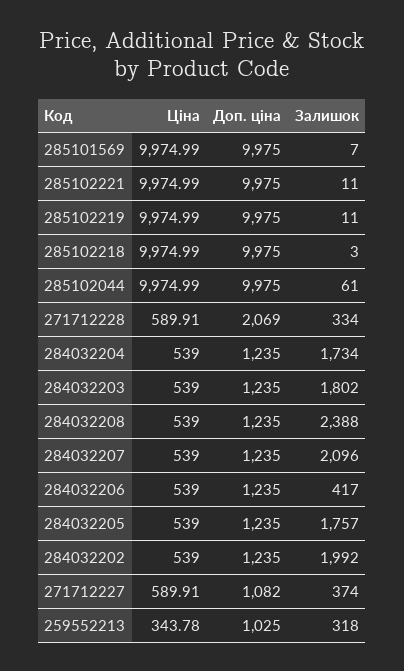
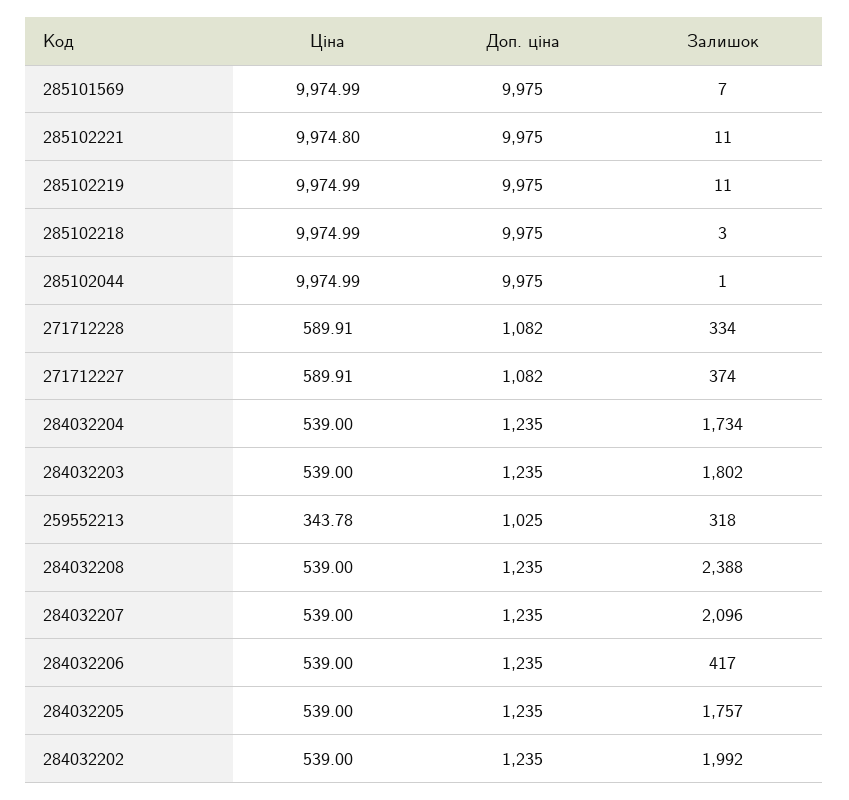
  {
    "Ціна": {
      "285101569": 9974.99,
-     "285102221": 9974.99,
+     "285102221": 9974.8,
      "285102219": 9974.99,
      "285102218": 9974.99,
      "285102044": 9974.99,
      "271712228": 589.91,
      "284032204": 539,
      "284032203": 539,
      "284032208": 539,
      "284032207": 539,
      "284032206": 539,
      "284032205": 539,
      "284032202": 539,
      "271712227": 589.91,
      "259552213": 343.78
    },
    "Доп. ціна": {
      "285101569": 9975,
      "285102221": 9975,
      "285102219": 9975,
      "285102218": 9975,
      "285102044": 9975,
-     "271712228": 2069,
+     "271712228": 1082,
      "284032204": 1235,
      "284032203": 1235,
      "284032208": 1235,
      "284032207": 1235,
      "284032206": 1235,
      "284032205": 1235,
      "284032202": 1235,
      "271712227": 1082,
      "259552213": 1025
    },
    "Залишок": {
      "285101569": 7,
      "285102221": 11,
      "285102219": 11,
      "285102218": 3,
-     "285102044": 61,
+     "285102044": 1,
      "271712228": 334,
      "284032204": 1734,
      "284032203": 1802,
      "284032208": 2388,
      "284032207": 2096,
      "284032206": 417,
      "284032205": 1757,
      "284032202": 1992,
      "271712227": 374,
      "259552213": 318
    }
  }

